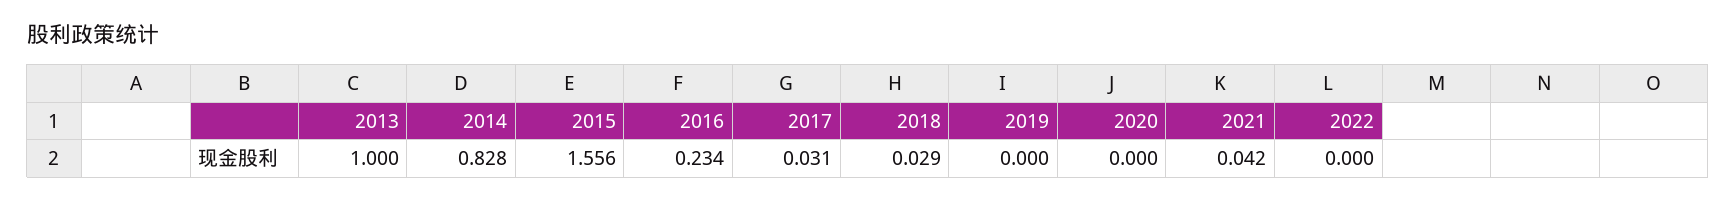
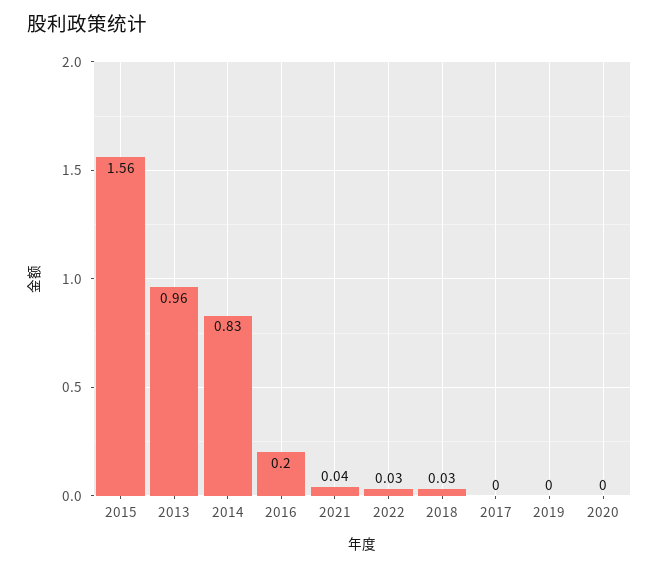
  {
-   "2013": 1,
+   "2013": 0.96,
    "2014": 0.828,
    "2015": 1.556,
-   "2016": 0.234,
+   "2016": 0.2,
-   "2017": 0.031,
+   "2017": 0,
    "2018": 0.029,
    "2019": 0,
    "2020": 0,
    "2021": 0.042,
-   "2022": 0
+   "2022": 0.03
  }

